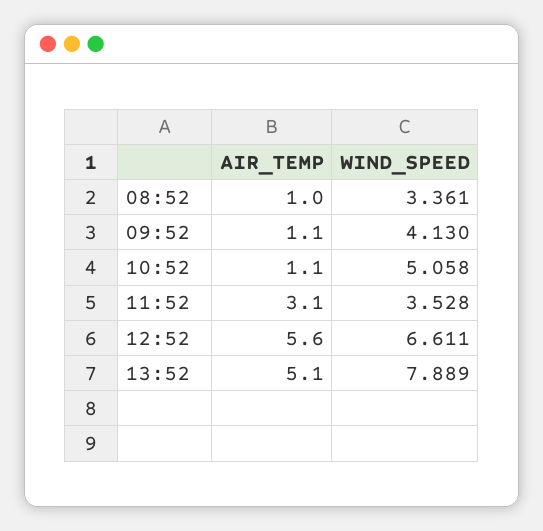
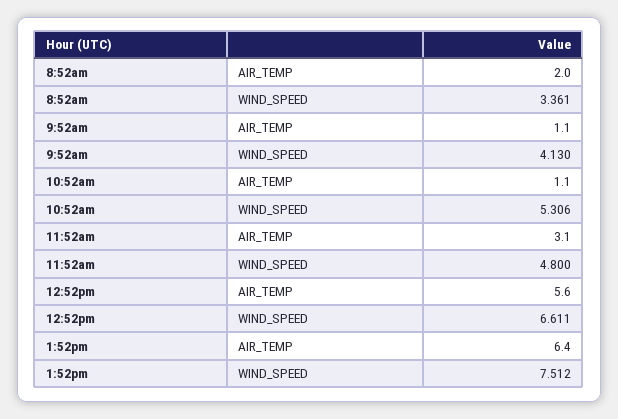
  {
    "AIR_TEMP": {
-     "08:52": 1,
+     "08:52": 2,
      "09:52": 1.1,
      "10:52": 1.1,
      "11:52": 3.1,
      "12:52": 5.6,
-     "13:52": 5.1
+     "13:52": 6.4
    },
    "WIND_SPEED": {
      "08:52": 3.361,
      "09:52": 4.13,
-     "10:52": 5.058,
+     "10:52": 5.306,
-     "11:52": 3.528,
+     "11:52": 4.8,
      "12:52": 6.611,
-     "13:52": 7.889
+     "13:52": 7.512
    }
  }

